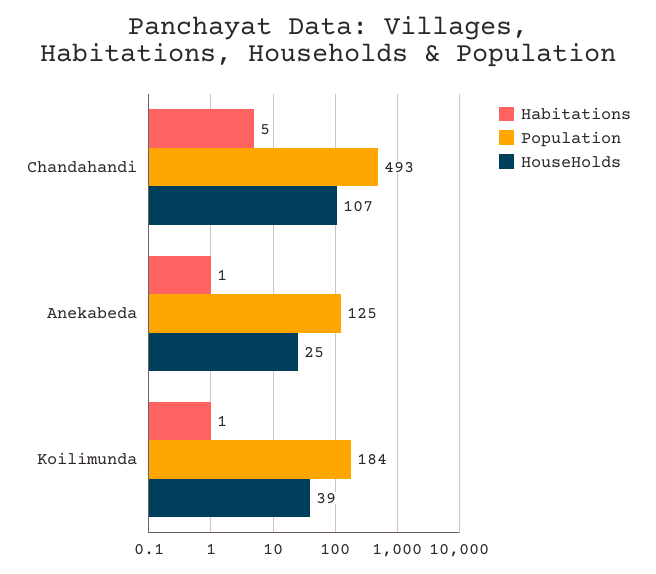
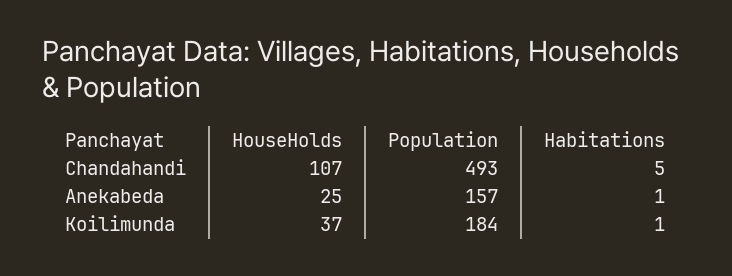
  {
    "Habitations": {
      "Chandahandi": 5,
      "Anekabeda": 1,
      "Koilimunda": 1
    },
    "Population": {
      "Chandahandi": 493,
-     "Anekabeda": 125,
+     "Anekabeda": 157,
      "Koilimunda": 184
    },
    "HouseHolds": {
      "Chandahandi": 107,
      "Anekabeda": 25,
-     "Koilimunda": 39
+     "Koilimunda": 37
    }
  }

